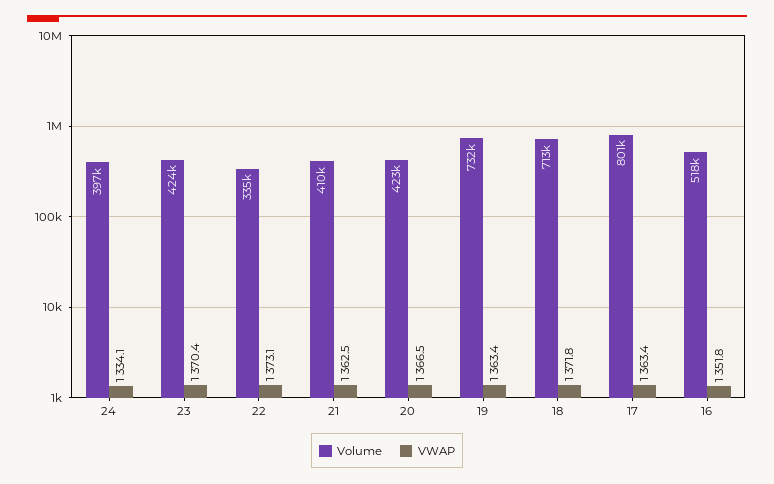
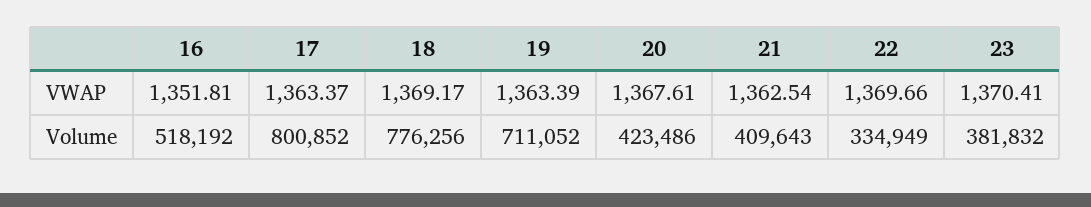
  {
    "Volume": {
-     "24": 397000,
-     "23": 424000,
+     "23": 381832,
      "22": 334949,
      "21": 409643,
      "20": 423486,
-     "19": 732000,
+     "19": 711052,
-     "18": 713000,
+     "18": 776256,
      "17": 800852,
      "16": 518192
    },
    "VWAP": {
-     "24": 1334.1,
      "23": 1370.41,
-     "22": 1373.1,
+     "22": 1369.66,
      "21": 1362.54,
-     "20": 1366.5,
+     "20": 1367.61,
      "19": 1363.39,
-     "18": 1371.8,
+     "18": 1369.17,
      "17": 1363.37,
      "16": 1351.81
    }
  }

